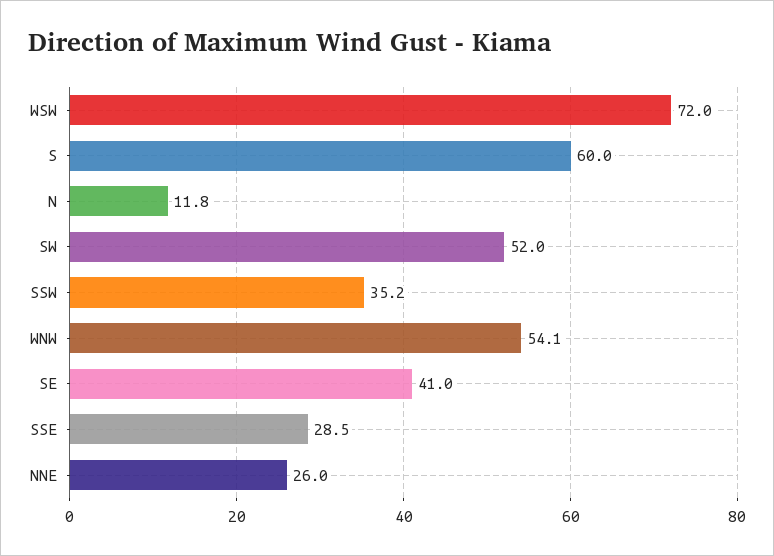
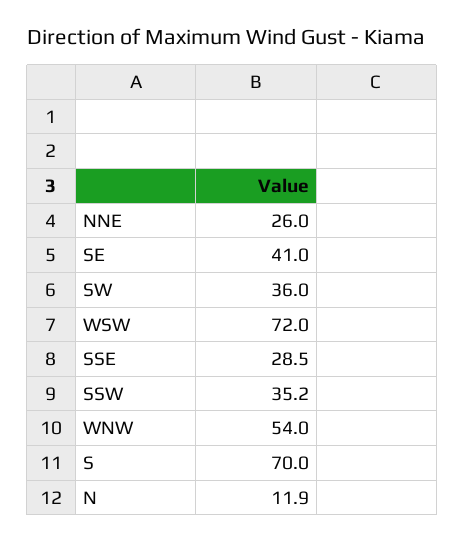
  {
    "WSW": 72,
-   "S": 60,
+   "S": 70,
-   "N": 11.8,
+   "N": 11.9,
-   "SW": 52,
+   "SW": 36,
    "SSW": 35.2,
-   "WNW": 54.1,
+   "WNW": 54,
    "SE": 41,
    "SSE": 28.5,
    "NNE": 26
  }

